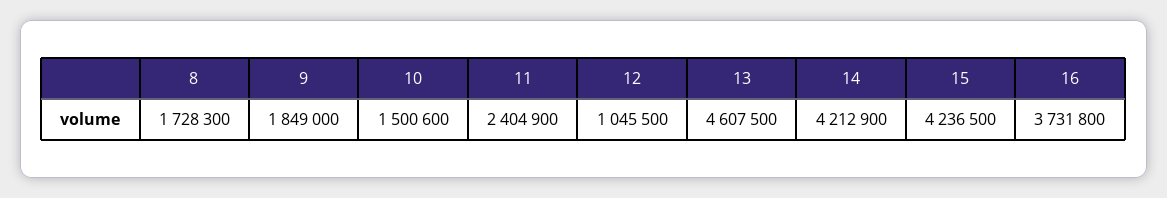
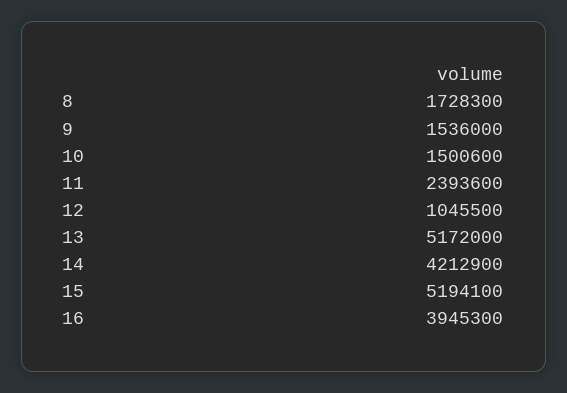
  {
    "8": 1728300,
-   "9": 1849000,
+   "9": 1536000,
    "10": 1500600,
-   "11": 2404900,
+   "11": 2393600,
    "12": 1045500,
-   "13": 4607500,
+   "13": 5172000,
    "14": 4212900,
-   "15": 4236500,
+   "15": 5194100,
-   "16": 3731800
+   "16": 3945300
  }

